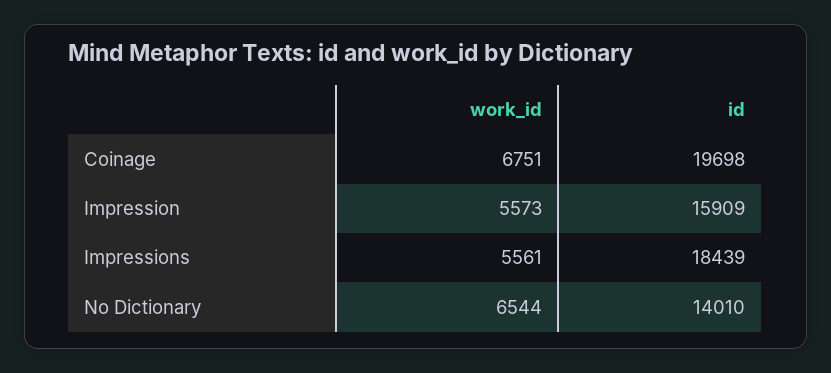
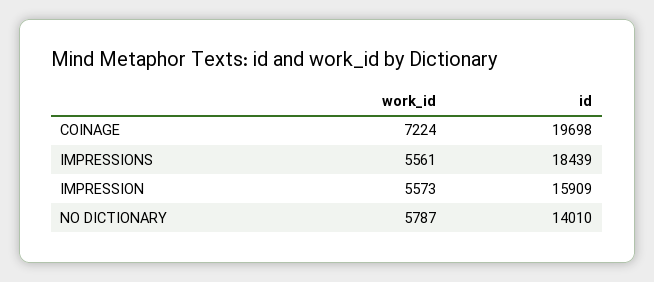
  {
    "work_id": {
-     "Coinage": 6751,
+     "Coinage": 7224,
      "Impression": 5573,
      "Impressions": 5561,
-     "No Dictionary": 6544
+     "No Dictionary": 5787
    },
    "id": {
      "Coinage": 19698,
      "Impression": 15909,
      "Impressions": 18439,
      "No Dictionary": 14010
    }
  }

